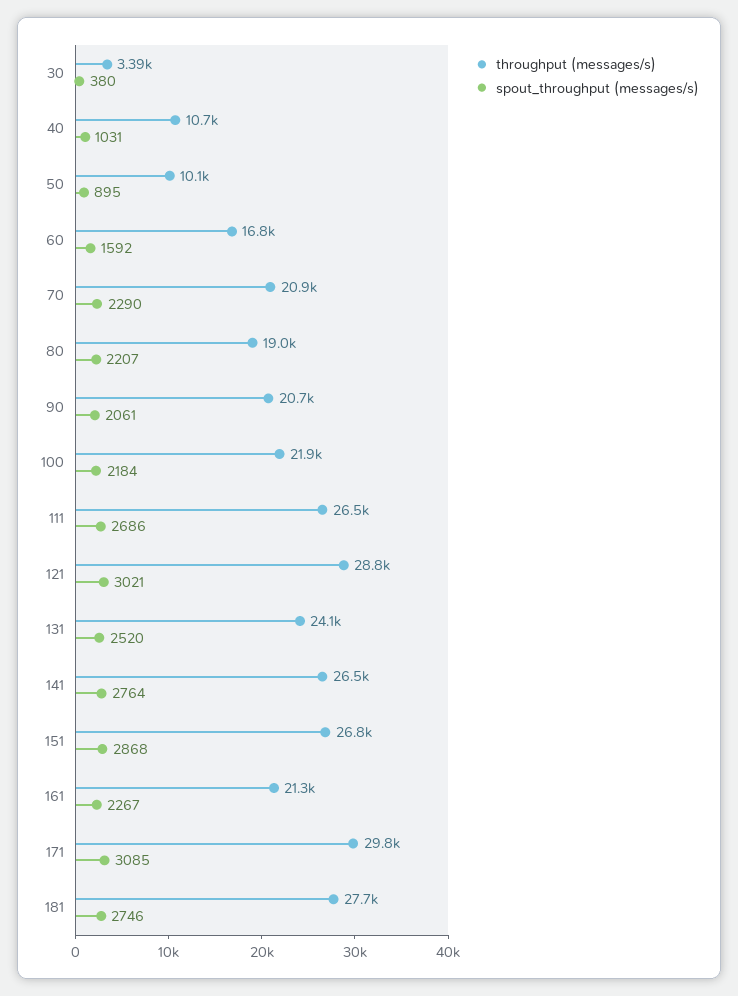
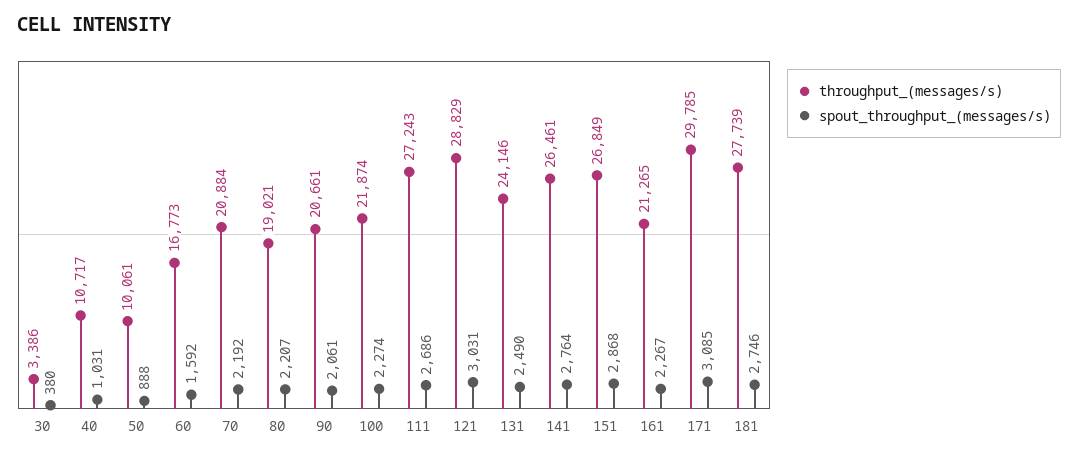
  {
    "throughput (messages/s)": {
      "30": 3386,
      "40": 10717,
      "50": 10061,
      "60": 16773,
      "70": 20884,
      "80": 19021,
      "90": 20661,
      "100": 21874,
-     "111": 26500,
+     "111": 27243,
      "121": 28829,
      "131": 24146,
      "141": 26461,
      "151": 26849,
      "161": 21265,
      "171": 29785,
      "181": 27739
    },
    "spout_throughput (messages/s)": {
      "30": 380,
      "40": 1031,
-     "50": 895,
+     "50": 888,
      "60": 1592,
-     "70": 2290,
+     "70": 2192,
      "80": 2207,
      "90": 2061,
-     "100": 2184,
+     "100": 2274,
      "111": 2686,
-     "121": 3021,
+     "121": 3031,
-     "131": 2520,
+     "131": 2490,
      "141": 2764,
      "151": 2868,
      "161": 2267,
      "171": 3085,
      "181": 2746
    }
  }

